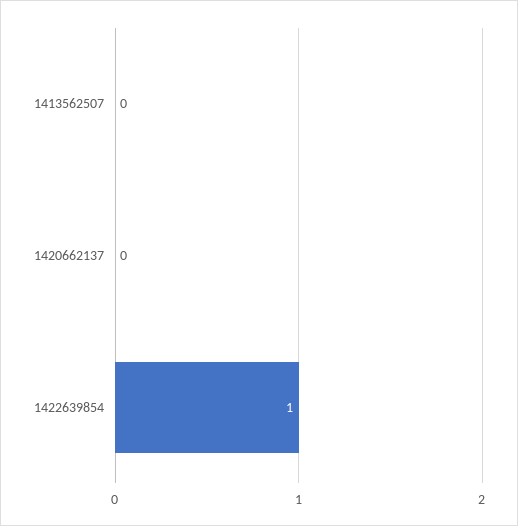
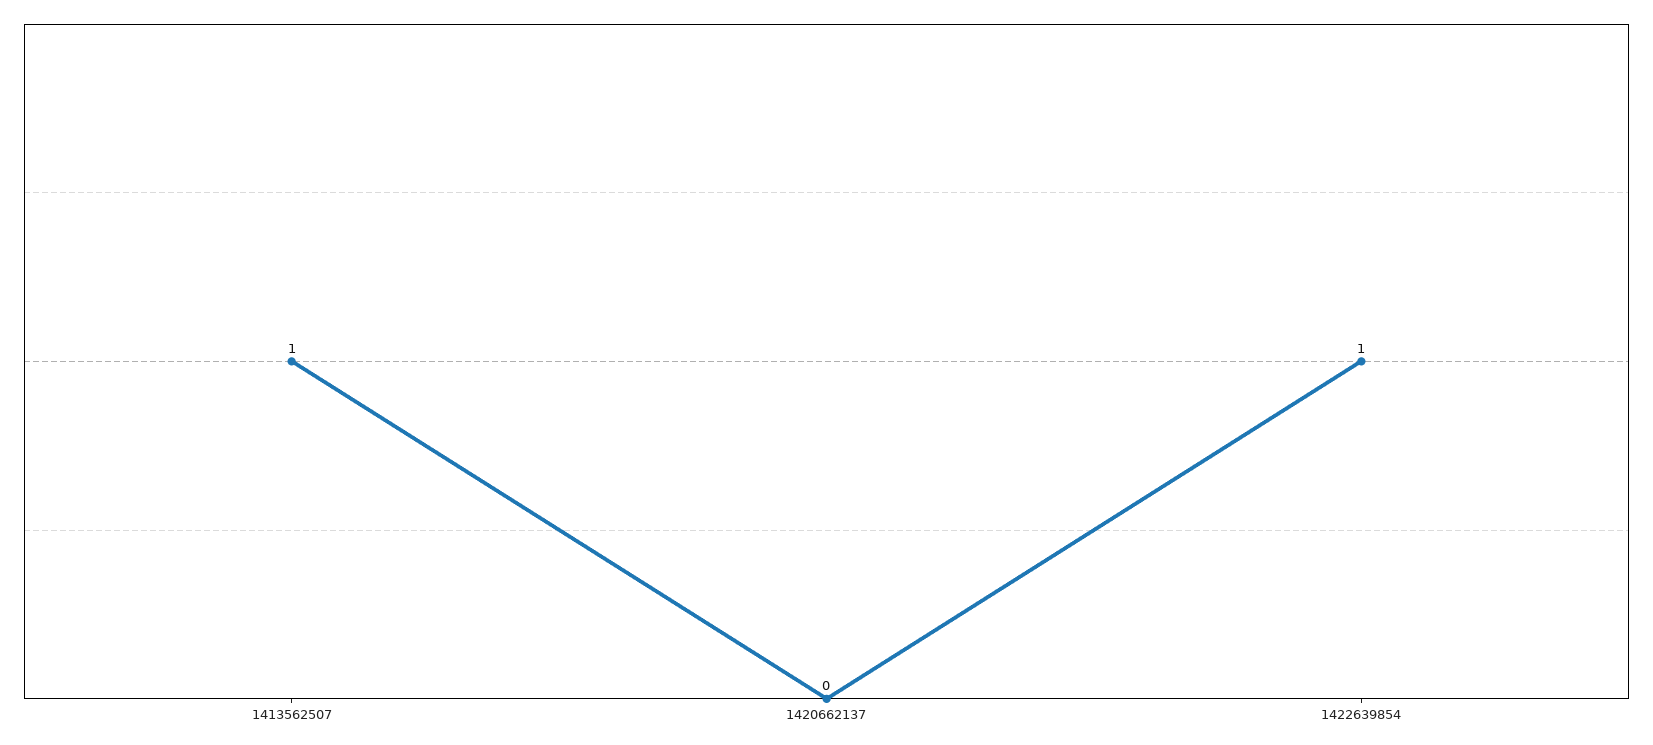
  {
-   "1413562507": 0,
+   "1413562507": 1,
    "1420662137": 0,
    "1422639854": 1
  }

